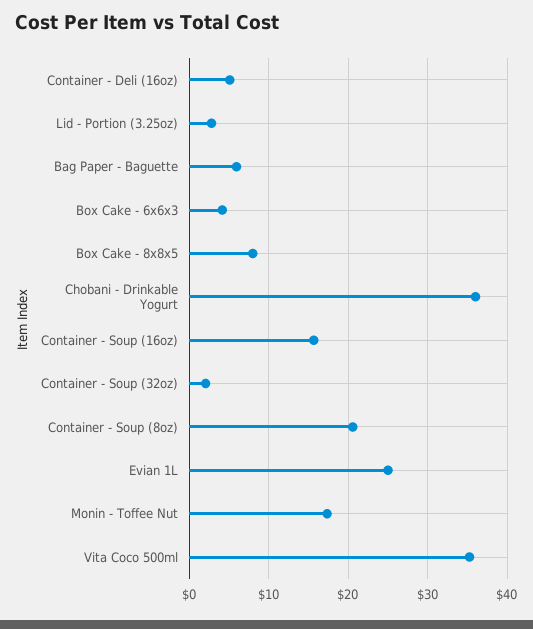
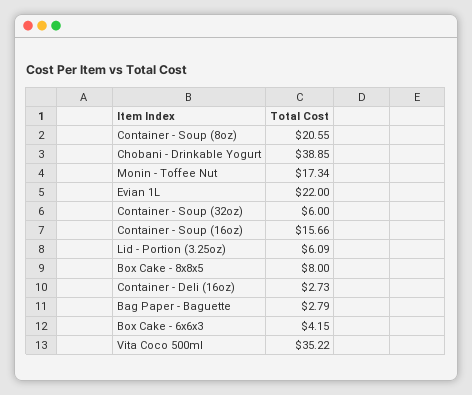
  {
-   "Container - Deli (16oz)": 5,
+   "Container - Deli (16oz)": 2.73,
-   "Lid - Portion (3.25oz)": 3,
+   "Lid - Portion (3.25oz)": 6.09,
-   "Bag Paper - Baguette": 6,
+   "Bag Paper - Baguette": 2.79,
    "Box Cake - 6x6x3": 4.15,
    "Box Cake - 8x8x5": 8,
-   "Chobani - Drinkable Yogurt": 36,
+   "Chobani - Drinkable Yogurt": 38.85,
    "Container - Soup (16oz)": 15.66,
-   "Container - Soup (32oz)": 2,
+   "Container - Soup (32oz)": 6,
    "Container - Soup (8oz)": 20.55,
-   "Evian 1L": 25,
+   "Evian 1L": 22,
    "Monin - Toffee Nut": 17.34,
    "Vita Coco 500ml": 35.22
  }

